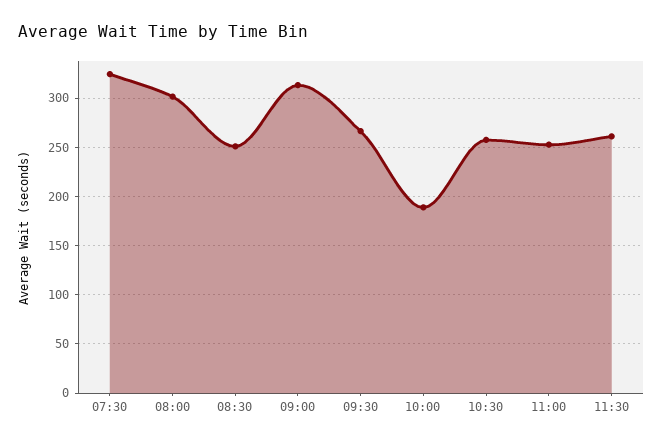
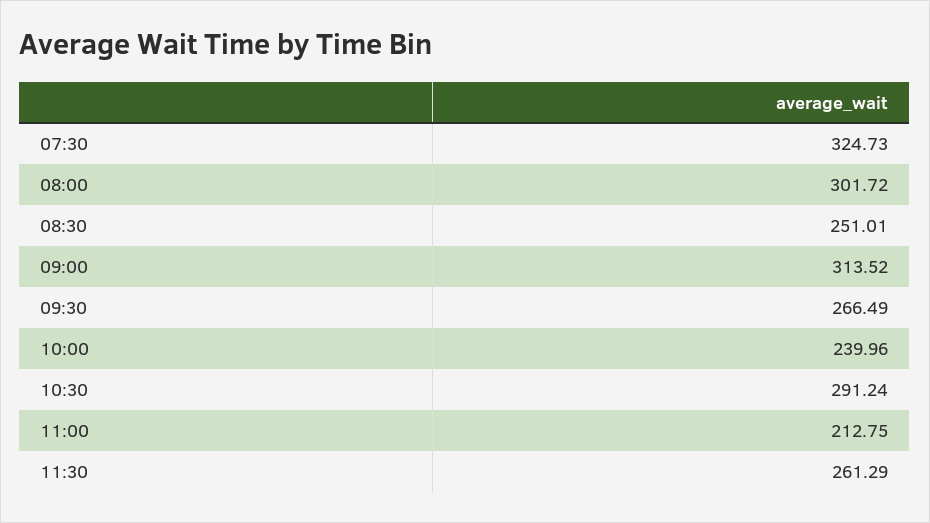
  {
    "07:30": 324.73,
    "08:00": 301.72,
    "08:30": 251.01,
    "09:00": 313.52,
    "09:30": 266.49,
-   "10:00": 190,
+   "10:00": 239.96,
-   "10:30": 260,
+   "10:30": 291.24,
-   "11:00": 250,
+   "11:00": 212.75,
    "11:30": 261.29
  }

